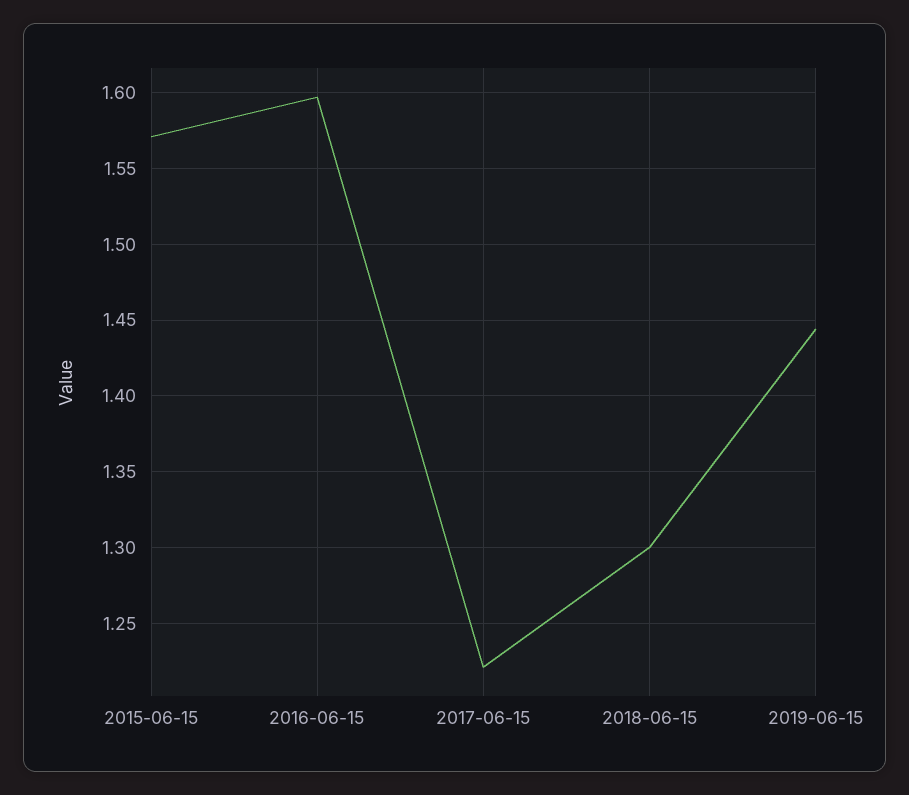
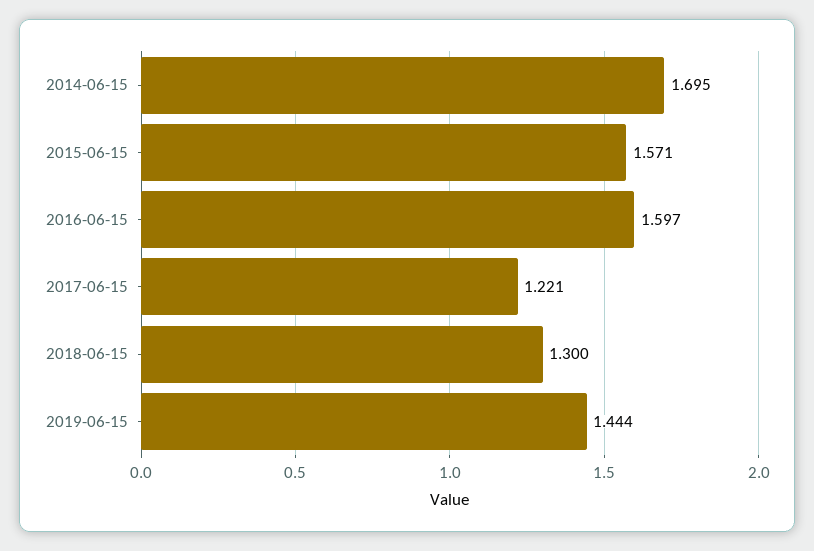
  {
    "2015-06-15": 1.571,
    "2016-06-15": 1.597,
    "2017-06-15": 1.221,
    "2018-06-15": 1.3,
-   "2019-06-15": 1.444
+   "2019-06-15": 1.444,
+   "2014-06-15": 1.695
  }

